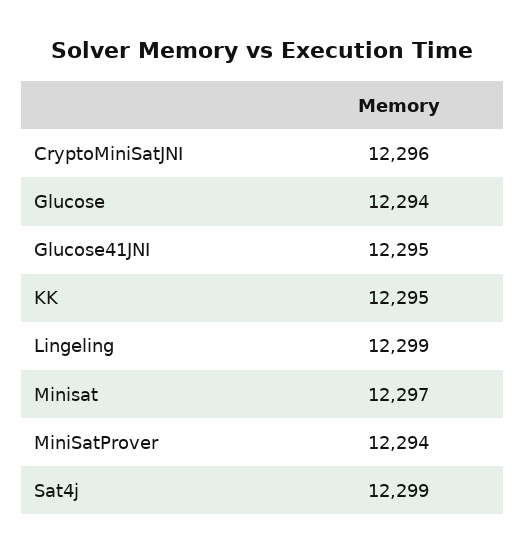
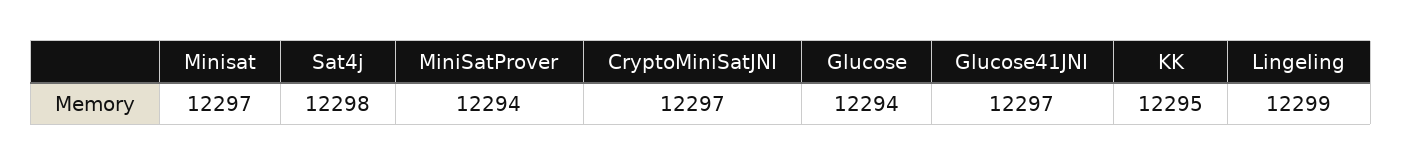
  {
-   "CryptoMiniSatJNI": 12296,
+   "CryptoMiniSatJNI": 12297,
    "Glucose": 12294,
-   "Glucose41JNI": 12295,
+   "Glucose41JNI": 12297,
    "KK": 12295,
    "Lingeling": 12299,
    "Minisat": 12297,
    "MiniSatProver": 12294,
-   "Sat4j": 12299
+   "Sat4j": 12298
  }

